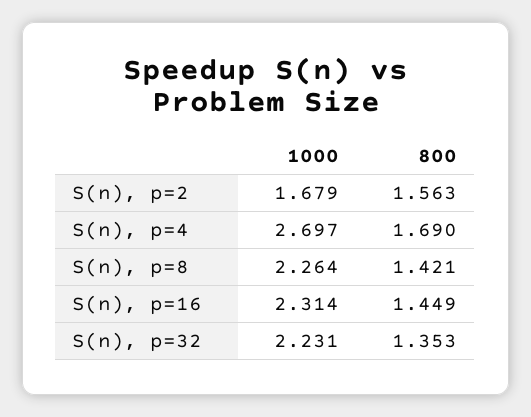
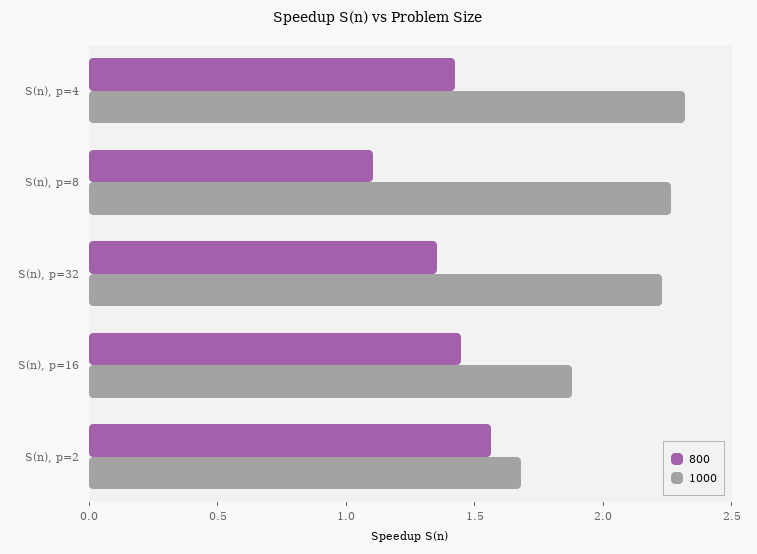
  {
    "1000": {
      "S(n), p=2": 1.679,
-     "S(n), p=4": 2.697,
+     "S(n), p=4": 2.3,
      "S(n), p=8": 2.264,
-     "S(n), p=16": 2.314,
+     "S(n), p=16": 1.9,
      "S(n), p=32": 2.231
    },
    "800": {
      "S(n), p=2": 1.563,
-     "S(n), p=4": 1.69,
+     "S(n), p=4": 1.4,
-     "S(n), p=8": 1.421,
+     "S(n), p=8": 1.1,
      "S(n), p=16": 1.449,
      "S(n), p=32": 1.353
    }
  }

